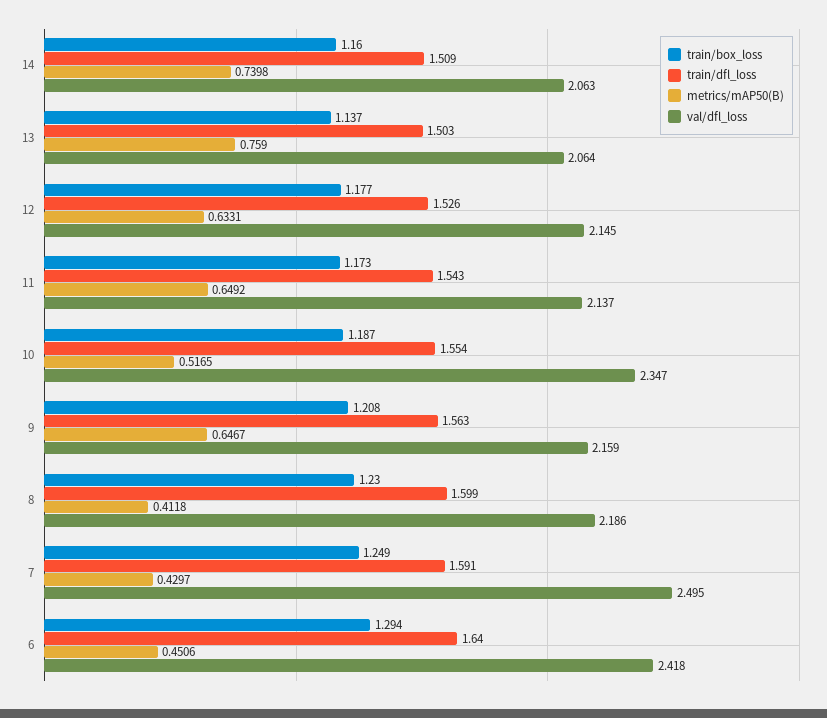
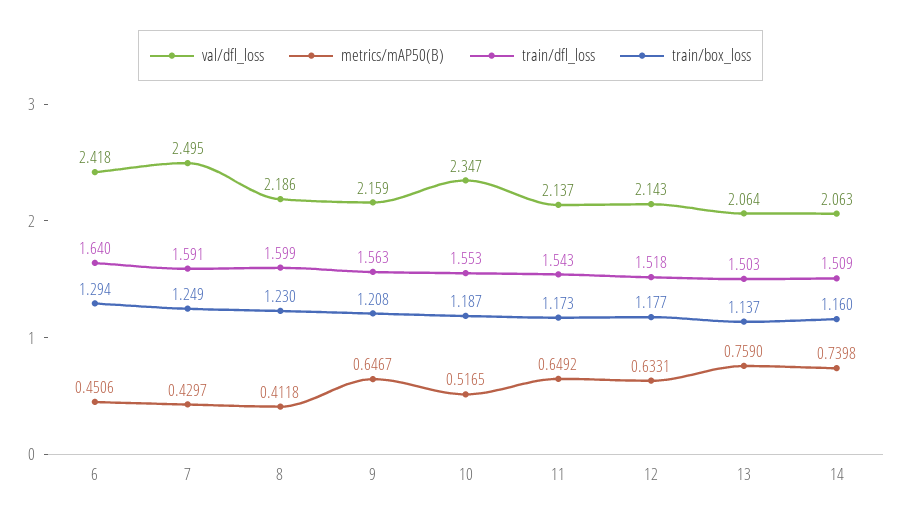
  {
    "train/box_loss": {
      "14": 1.16,
      "13": 1.137,
      "12": 1.177,
      "11": 1.173,
      "10": 1.187,
      "9": 1.208,
      "8": 1.23,
      "7": 1.249,
      "6": 1.294
    },
    "train/dfl_loss": {
      "14": 1.509,
      "13": 1.503,
-     "12": 1.526,
+     "12": 1.518,
      "11": 1.543,
-     "10": 1.554,
+     "10": 1.553,
      "9": 1.563,
      "8": 1.599,
      "7": 1.591,
      "6": 1.64
    },
    "metrics/mAP50(B)": {
      "14": 0.7398,
      "13": 0.759,
      "12": 0.6331,
      "11": 0.6492,
      "10": 0.5165,
      "9": 0.6467,
      "8": 0.4118,
      "7": 0.4297,
      "6": 0.4506
    },
    "val/dfl_loss": {
      "14": 2.063,
      "13": 2.064,
-     "12": 2.145,
+     "12": 2.143,
      "11": 2.137,
      "10": 2.347,
      "9": 2.159,
      "8": 2.186,
      "7": 2.495,
      "6": 2.418
    }
  }

